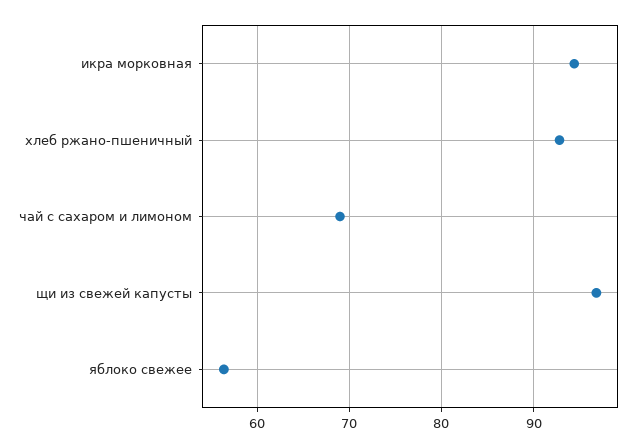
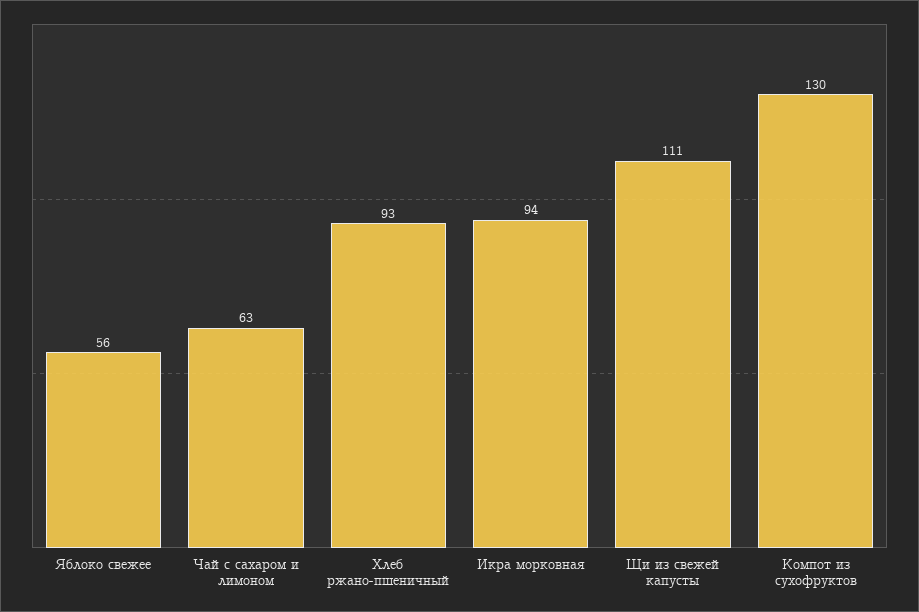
  {
    "икра морковная": 94,
    "хлеб ржано-пшеничный": 93,
-   "чай с сахаром и лимоном": 69,
+   "чай с сахаром и лимоном": 63,
-   "щи из свежей капусты": 97,
+   "щи из свежей капусты": 111,
-   "яблоко свежее": 56
+   "яблоко свежее": 56,
+   "Компот из сухофруктов": 130
  }

